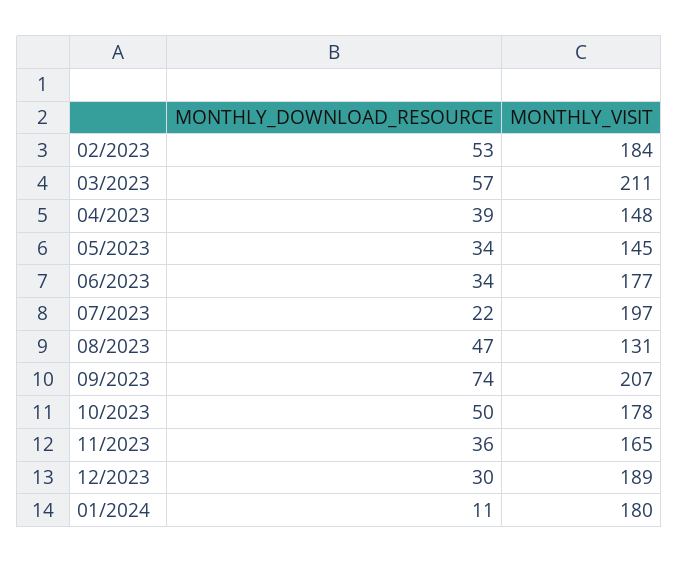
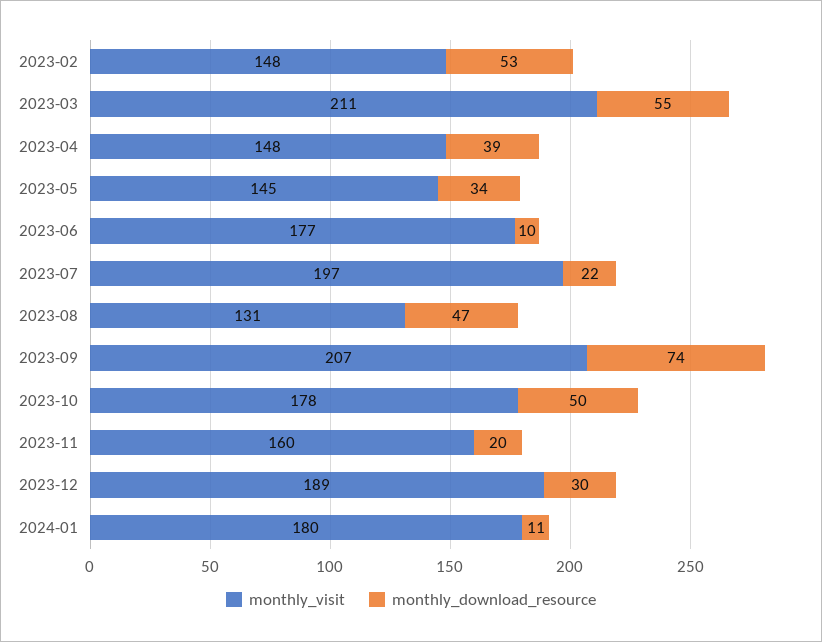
  {
    "MONTHLY_DOWNLOAD_RESOURCE": {
      "02/2023": 53,
-     "03/2023": 57,
+     "03/2023": 55,
      "04/2023": 39,
      "05/2023": 34,
-     "06/2023": 34,
+     "06/2023": 10,
      "07/2023": 22,
      "08/2023": 47,
      "09/2023": 74,
      "10/2023": 50,
-     "11/2023": 36,
+     "11/2023": 20,
      "12/2023": 30,
      "01/2024": 11
    },
    "MONTHLY_VISIT": {
-     "02/2023": 184,
+     "02/2023": 148,
      "03/2023": 211,
      "04/2023": 148,
      "05/2023": 145,
      "06/2023": 177,
      "07/2023": 197,
      "08/2023": 131,
      "09/2023": 207,
      "10/2023": 178,
-     "11/2023": 165,
+     "11/2023": 160,
      "12/2023": 189,
      "01/2024": 180
    }
  }

